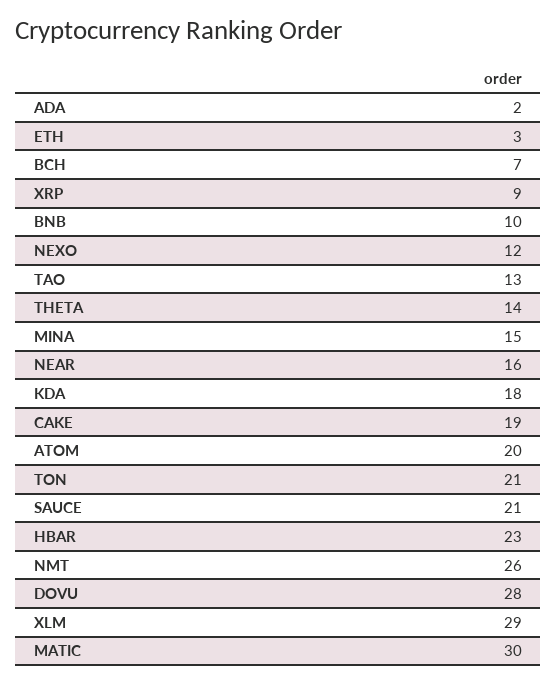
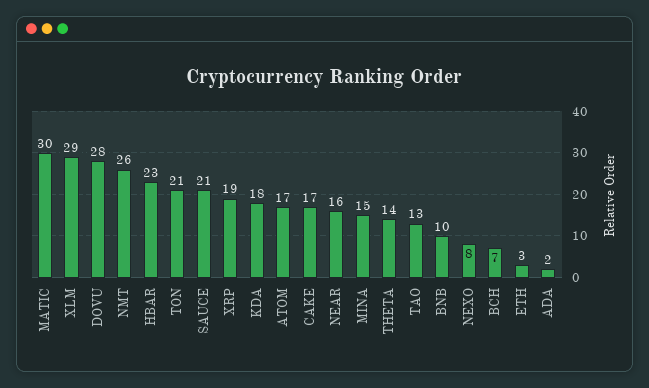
  {
    "ADA": 2,
    "ETH": 3,
    "BCH": 7,
-   "XRP": 9,
+   "XRP": 19,
    "BNB": 10,
-   "NEXO": 12,
+   "NEXO": 8,
    "TAO": 13,
    "THETA": 14,
    "MINA": 15,
    "NEAR": 16,
    "KDA": 18,
-   "CAKE": 19,
+   "CAKE": 17,
-   "ATOM": 20,
+   "ATOM": 17,
    "TON": 21,
    "SAUCE": 21,
    "HBAR": 23,
    "NMT": 26,
    "DOVU": 28,
    "XLM": 29,
    "MATIC": 30
  }

